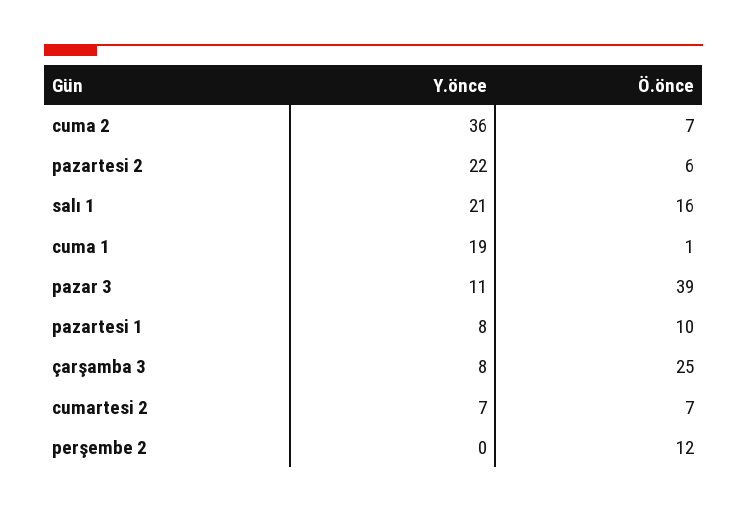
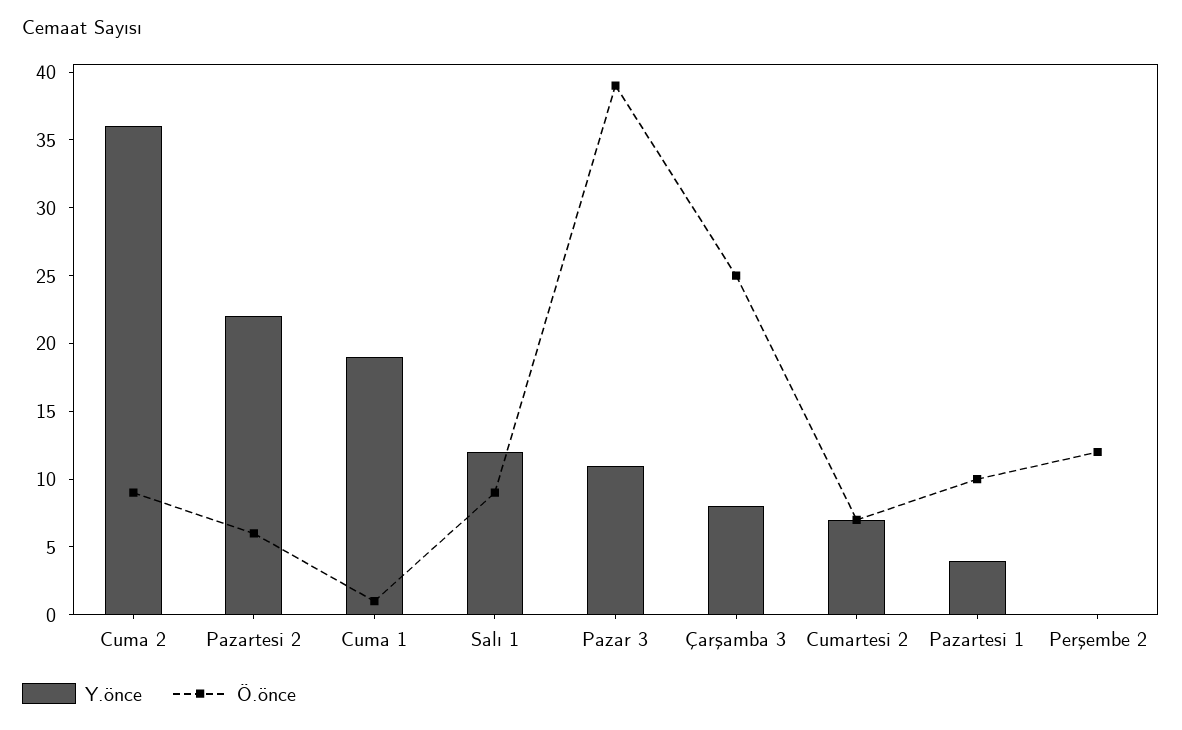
  {
    "Y.önce": {
      "cuma 2": 36,
      "pazartesi 2": 22,
-     "salı 1": 21,
+     "salı 1": 12,
      "cuma 1": 19,
      "pazar 3": 11,
-     "pazartesi 1": 8,
+     "pazartesi 1": 4,
      "çarşamba 3": 8,
      "cumartesi 2": 7,
      "perşembe 2": 0
    },
    "Ö.önce": {
-     "cuma 2": 7,
+     "cuma 2": 9,
      "pazartesi 2": 6,
-     "salı 1": 16,
+     "salı 1": 9,
      "cuma 1": 1,
      "pazar 3": 39,
      "pazartesi 1": 10,
      "çarşamba 3": 25,
      "cumartesi 2": 7,
      "perşembe 2": 12
    }
  }

